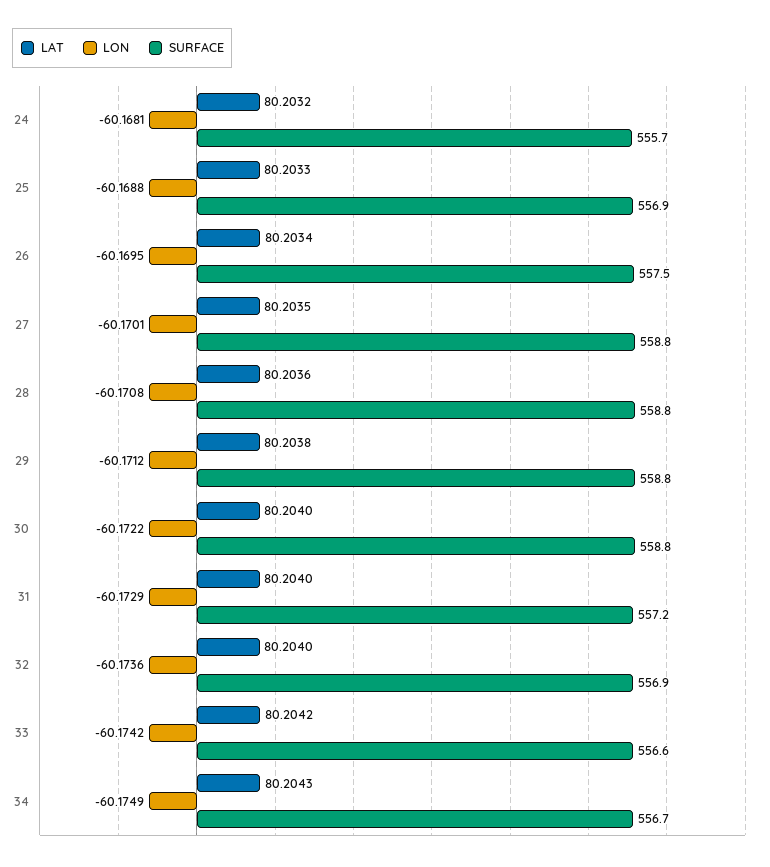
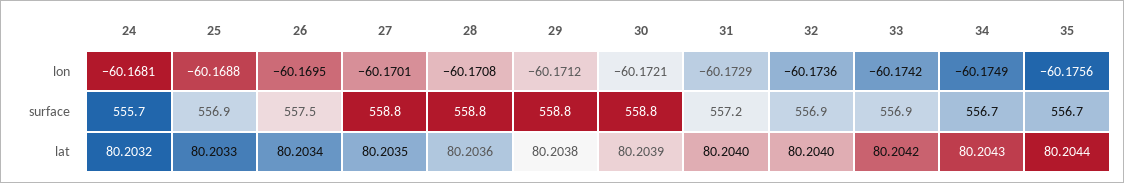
  {
    "LAT": {
      "24": 80.2032,
      "25": 80.2033,
      "26": 80.2034,
      "27": 80.2035,
      "28": 80.2036,
      "29": 80.2038,
-     "30": 80.204,
+     "30": 80.2039,
      "31": 80.204,
      "32": 80.204,
      "33": 80.2042,
-     "34": 80.2043
+     "34": 80.2043,
+     "35": 80.2044
    },
    "LON": {
      "24": -60.1681,
      "25": -60.1688,
      "26": -60.1695,
      "27": -60.1701,
      "28": -60.1708,
      "29": -60.1712,
-     "30": -60.1722,
+     "30": -60.1721,
      "31": -60.1729,
      "32": -60.1736,
      "33": -60.1742,
-     "34": -60.1749
+     "34": -60.1749,
+     "35": -60.1756
    },
    "SURFACE": {
      "24": 555.7,
      "25": 556.9,
      "26": 557.5,
      "27": 558.8,
      "28": 558.8,
      "29": 558.8,
      "30": 558.8,
      "31": 557.2,
      "32": 556.9,
-     "33": 556.6,
+     "33": 556.9,
-     "34": 556.7
+     "34": 556.7,
+     "35": 556.7
    }
  }

